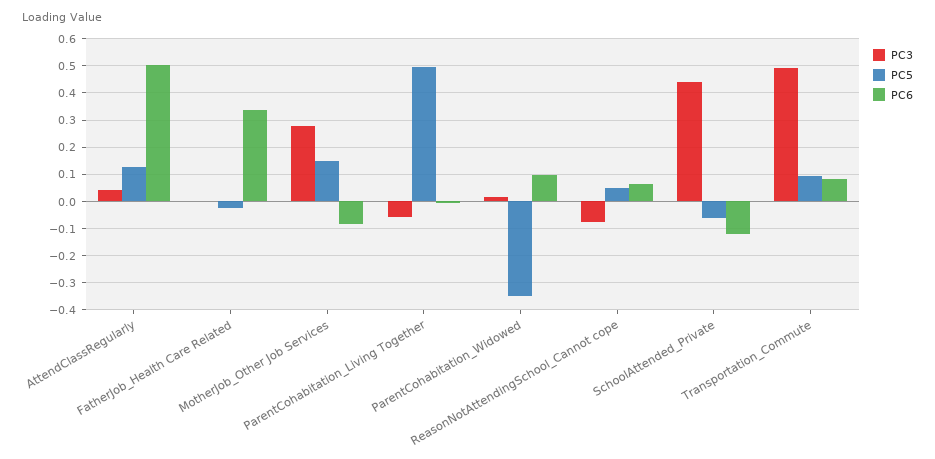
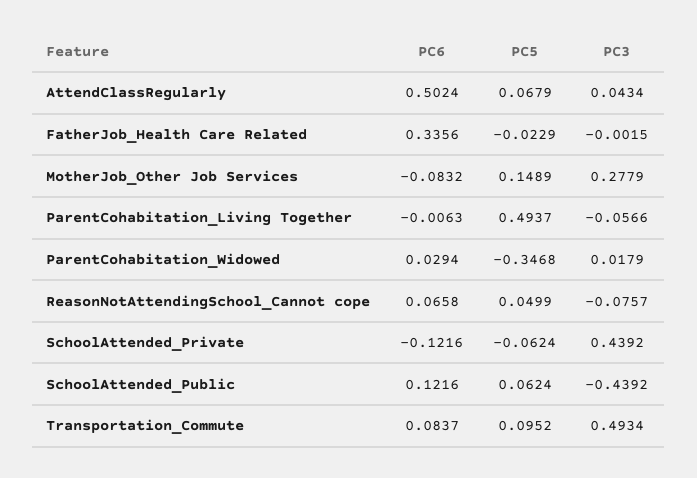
  {
    "PC3": {
      "AttendClassRegularly": 0.0434,
      "FatherJob_Health Care Related": -0.0015,
      "MotherJob_Other Job Services": 0.2779,
      "ParentCohabitation_Living Together": -0.0566,
      "ParentCohabitation_Widowed": 0.0179,
      "ReasonNotAttendingSchool_Cannot cope": -0.0757,
      "SchoolAttended_Private": 0.4392,
-     "Transportation_Commute": 0.4934
+     "Transportation_Commute": 0.4934,
+     "SchoolAttended_Public": -0.4392
    },
    "PC5": {
-     "AttendClassRegularly": 0.125,
+     "AttendClassRegularly": 0.0679,
      "FatherJob_Health Care Related": -0.0229,
      "MotherJob_Other Job Services": 0.1489,
      "ParentCohabitation_Living Together": 0.4937,
      "ParentCohabitation_Widowed": -0.3468,
      "ReasonNotAttendingSchool_Cannot cope": 0.0499,
      "SchoolAttended_Private": -0.0624,
-     "Transportation_Commute": 0.0952
+     "Transportation_Commute": 0.0952,
+     "SchoolAttended_Public": 0.0624
    },
    "PC6": {
      "AttendClassRegularly": 0.5024,
      "FatherJob_Health Care Related": 0.3356,
      "MotherJob_Other Job Services": -0.0832,
      "ParentCohabitation_Living Together": -0.0063,
-     "ParentCohabitation_Widowed": 0.1,
+     "ParentCohabitation_Widowed": 0.0294,
      "ReasonNotAttendingSchool_Cannot cope": 0.0658,
      "SchoolAttended_Private": -0.1216,
-     "Transportation_Commute": 0.0837
+     "Transportation_Commute": 0.0837,
+     "SchoolAttended_Public": 0.1216
    }
  }

